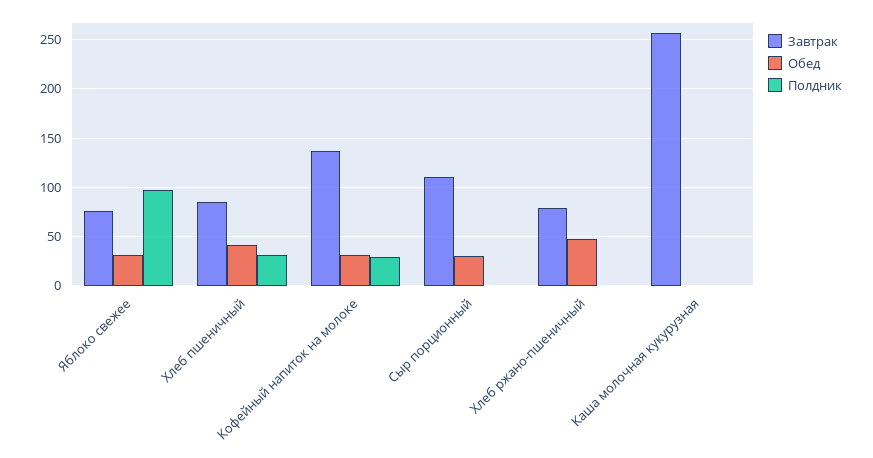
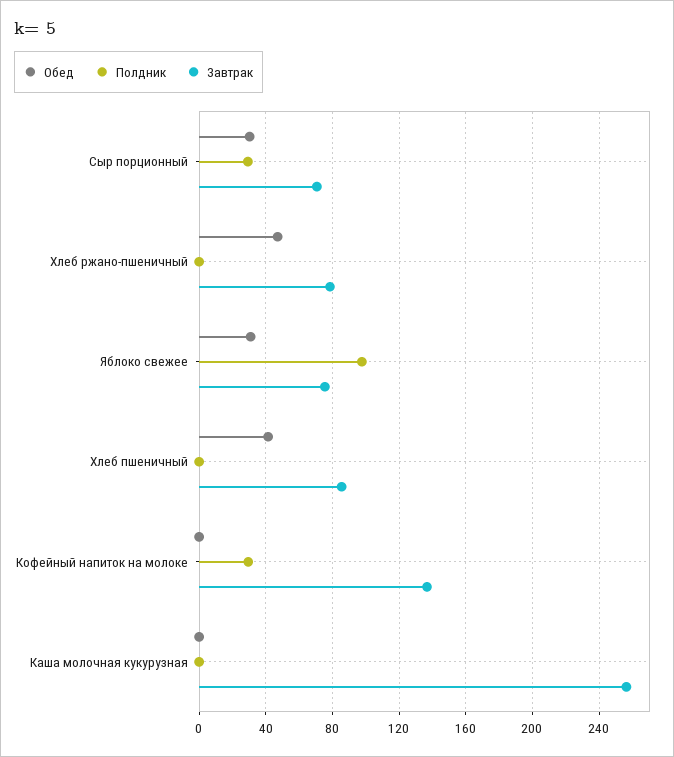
  {
    "Завтрак": {
      "Яблоко свежее": 75,
      "Хлеб пшеничный": 85,
      "Кофейный напиток на молоке": 135,
-     "Сыр порционный": 110,
+     "Сыр порционный": 70,
      "Хлеб ржано-пшеничный": 80,
      "Каша молочная кукурузная": 255
    },
    "Обед": {
      "Яблоко свежее": 30,
      "Хлеб пшеничный": 40,
-     "Кофейный напиток на молоке": 30,
+     "Кофейный напиток на молоке": 0,
      "Сыр порционный": 30,
      "Хлеб ржано-пшеничный": 45,
      "Каша молочная кукурузная": 0
    },
    "Полдник": {
      "Яблоко свежее": 100,
-     "Хлеб пшеничный": 30,
+     "Хлеб пшеничный": 0,
      "Кофейный напиток на молоке": 30,
-     "Сыр порционный": 0,
+     "Сыр порционный": 30,
      "Хлеб ржано-пшеничный": 0,
      "Каша молочная кукурузная": 0
    }
  }

